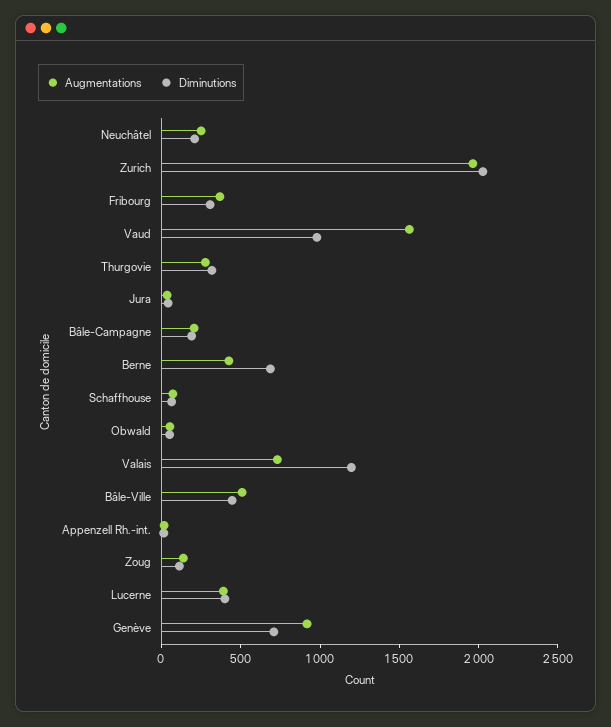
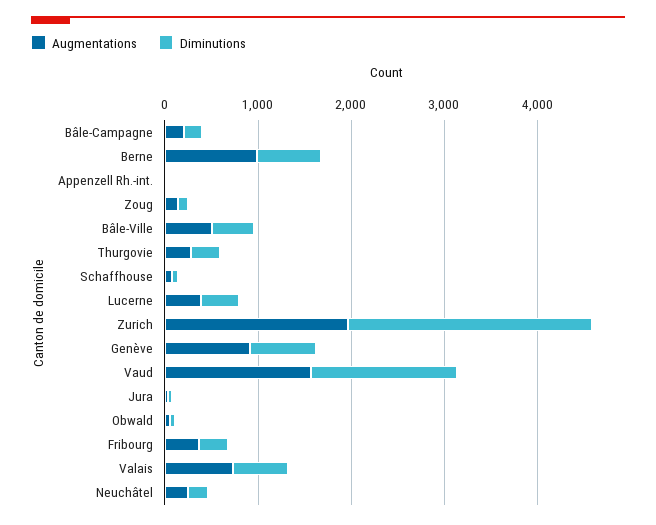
  {
    "Augmentations": {
      "Neuchâtel": 300,
      "Zurich": 2000,
      "Fribourg": 400,
      "Vaud": 1600,
      "Thurgovie": 300,
      "Jura": 0,
      "Bâle-Campagne": 200,
-     "Berne": 400,
+     "Berne": 1000,
      "Schaffhouse": 100,
      "Obwald": 100,
      "Valais": 700,
      "Bâle-Ville": 500,
      "Appenzell Rh.-int.": 0,
      "Zoug": 100,
      "Lucerne": 400,
      "Genève": 900
    },
    "Diminutions": {
      "Neuchâtel": 200,
-     "Zurich": 2000,
+     "Zurich": 2600,
      "Fribourg": 300,
-     "Vaud": 1000,
+     "Vaud": 1600,
      "Thurgovie": 300,
      "Jura": 0,
      "Bâle-Campagne": 200,
      "Berne": 700,
      "Schaffhouse": 100,
      "Obwald": 100,
-     "Valais": 1200,
+     "Valais": 600,
      "Bâle-Ville": 400,
      "Appenzell Rh.-int.": 0,
      "Zoug": 100,
      "Lucerne": 400,
      "Genève": 700
    }
  }

